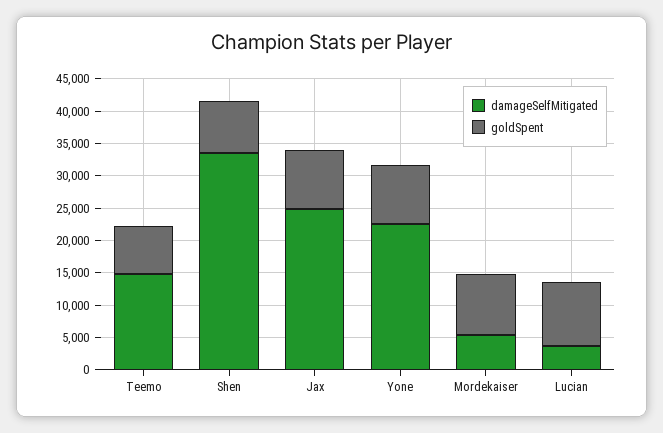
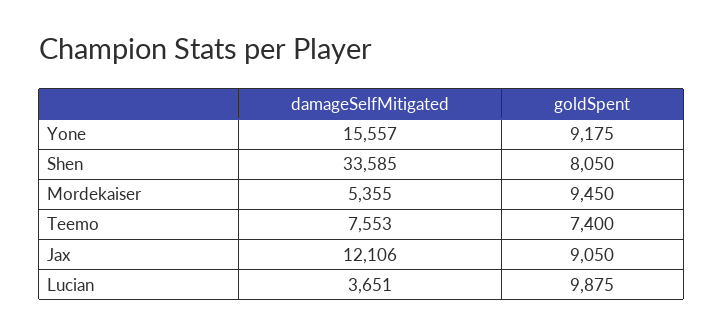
  {
    "damageSelfMitigated": {
-     "Teemo": 15000,
+     "Teemo": 7553,
      "Shen": 33585,
-     "Jax": 25000,
+     "Jax": 12106,
-     "Yone": 22500,
+     "Yone": 15557,
      "Mordekaiser": 5355,
      "Lucian": 3651
    },
    "goldSpent": {
      "Teemo": 7400,
      "Shen": 8050,
      "Jax": 9050,
      "Yone": 9175,
      "Mordekaiser": 9450,
      "Lucian": 9875
    }
  }

